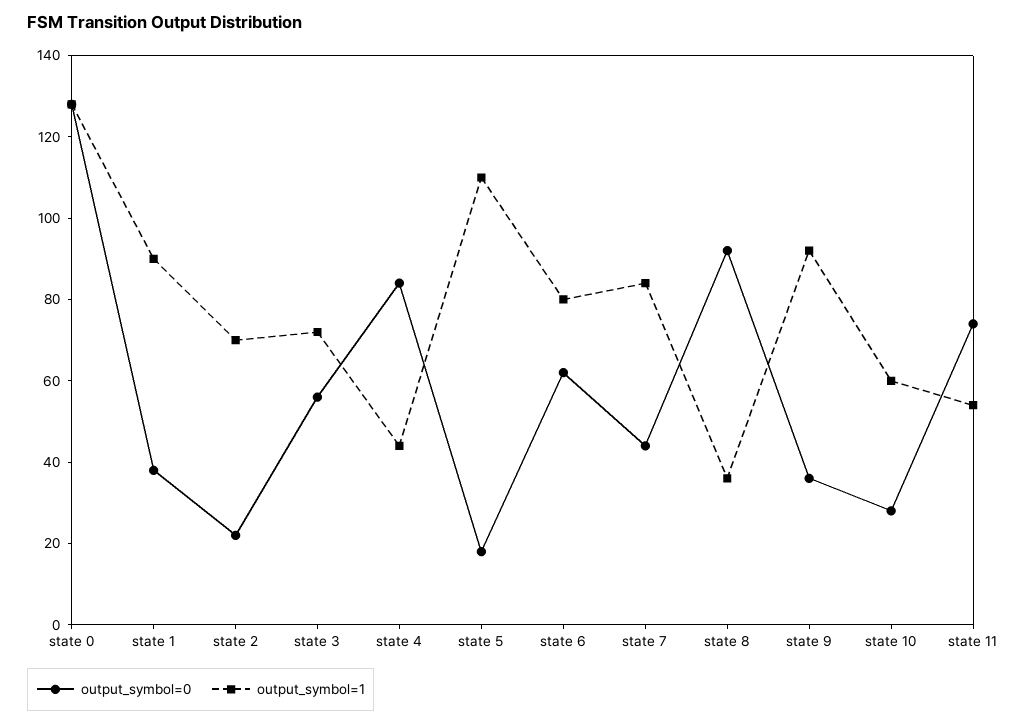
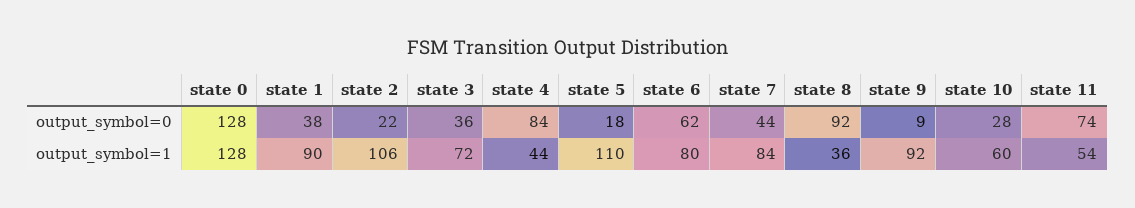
  {
    "output_symbol=0": {
      "state 0": 128,
      "state 1": 38,
      "state 2": 22,
-     "state 3": 55,
+     "state 3": 36,
      "state 4": 84,
      "state 5": 18,
      "state 6": 62,
      "state 7": 44,
      "state 8": 92,
-     "state 9": 35,
+     "state 9": 9,
      "state 10": 28,
      "state 11": 74
    },
    "output_symbol=1": {
      "state 0": 128,
      "state 1": 90,
-     "state 2": 70,
+     "state 2": 106,
      "state 3": 72,
      "state 4": 44,
      "state 5": 110,
      "state 6": 80,
      "state 7": 84,
      "state 8": 36,
      "state 9": 92,
      "state 10": 60,
      "state 11": 54
    }
  }

